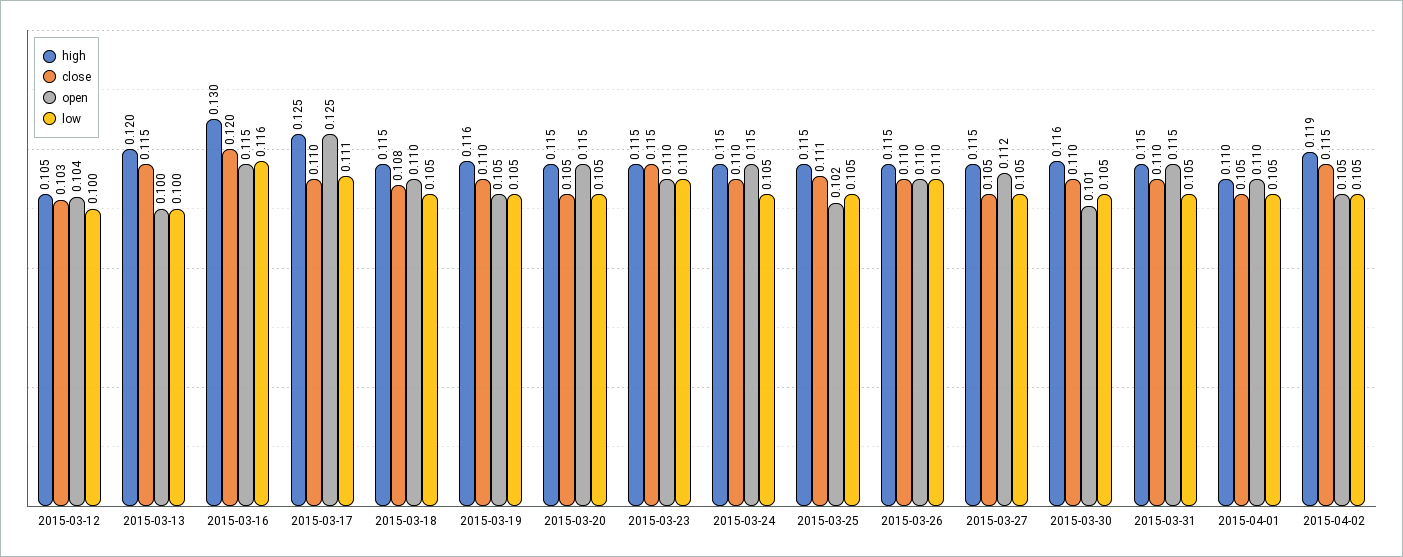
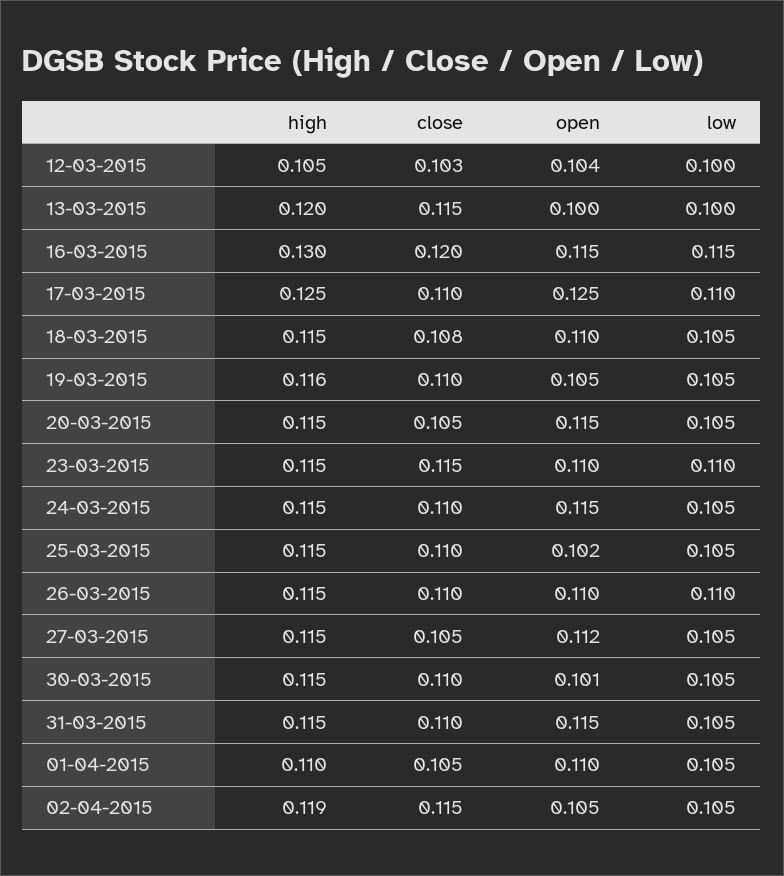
  {
    "high": {
      "2015-03-12": 0.105,
      "2015-03-13": 0.12,
      "2015-03-16": 0.13,
      "2015-03-17": 0.125,
      "2015-03-18": 0.115,
      "2015-03-19": 0.116,
      "2015-03-20": 0.115,
      "2015-03-23": 0.115,
      "2015-03-24": 0.115,
      "2015-03-25": 0.115,
      "2015-03-26": 0.115,
      "2015-03-27": 0.115,
-     "2015-03-30": 0.116,
+     "2015-03-30": 0.115,
      "2015-03-31": 0.115,
      "2015-04-01": 0.11,
      "2015-04-02": 0.119
    },
    "close": {
      "2015-03-12": 0.103,
      "2015-03-13": 0.115,
      "2015-03-16": 0.12,
      "2015-03-17": 0.11,
      "2015-03-18": 0.108,
      "2015-03-19": 0.11,
      "2015-03-20": 0.105,
      "2015-03-23": 0.115,
      "2015-03-24": 0.11,
-     "2015-03-25": 0.111,
+     "2015-03-25": 0.11,
      "2015-03-26": 0.11,
      "2015-03-27": 0.105,
      "2015-03-30": 0.11,
      "2015-03-31": 0.11,
      "2015-04-01": 0.105,
      "2015-04-02": 0.115
    },
    "open": {
      "2015-03-12": 0.104,
      "2015-03-13": 0.1,
      "2015-03-16": 0.115,
      "2015-03-17": 0.125,
      "2015-03-18": 0.11,
      "2015-03-19": 0.105,
      "2015-03-20": 0.115,
      "2015-03-23": 0.11,
      "2015-03-24": 0.115,
      "2015-03-25": 0.102,
      "2015-03-26": 0.11,
      "2015-03-27": 0.112,
      "2015-03-30": 0.101,
      "2015-03-31": 0.115,
      "2015-04-01": 0.11,
      "2015-04-02": 0.105
    },
    "low": {
      "2015-03-12": 0.1,
      "2015-03-13": 0.1,
-     "2015-03-16": 0.116,
+     "2015-03-16": 0.115,
-     "2015-03-17": 0.111,
+     "2015-03-17": 0.11,
      "2015-03-18": 0.105,
      "2015-03-19": 0.105,
      "2015-03-20": 0.105,
      "2015-03-23": 0.11,
      "2015-03-24": 0.105,
      "2015-03-25": 0.105,
      "2015-03-26": 0.11,
      "2015-03-27": 0.105,
      "2015-03-30": 0.105,
      "2015-03-31": 0.105,
      "2015-04-01": 0.105,
      "2015-04-02": 0.105
    }
  }

